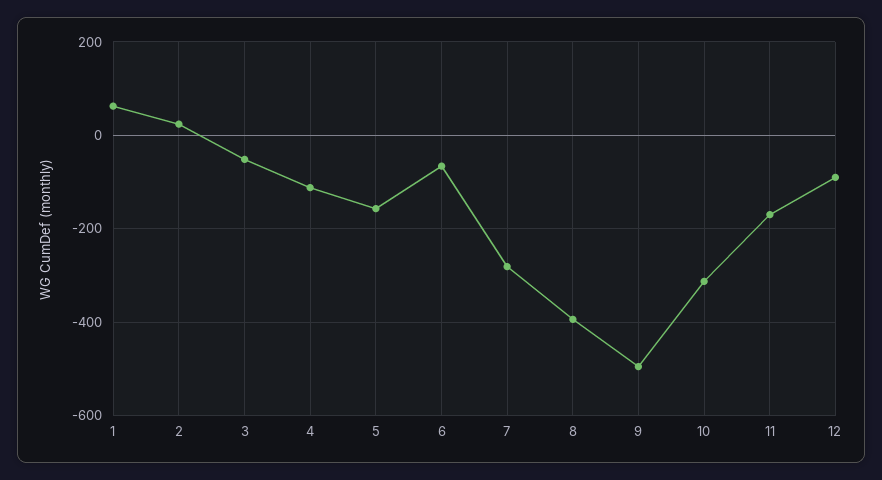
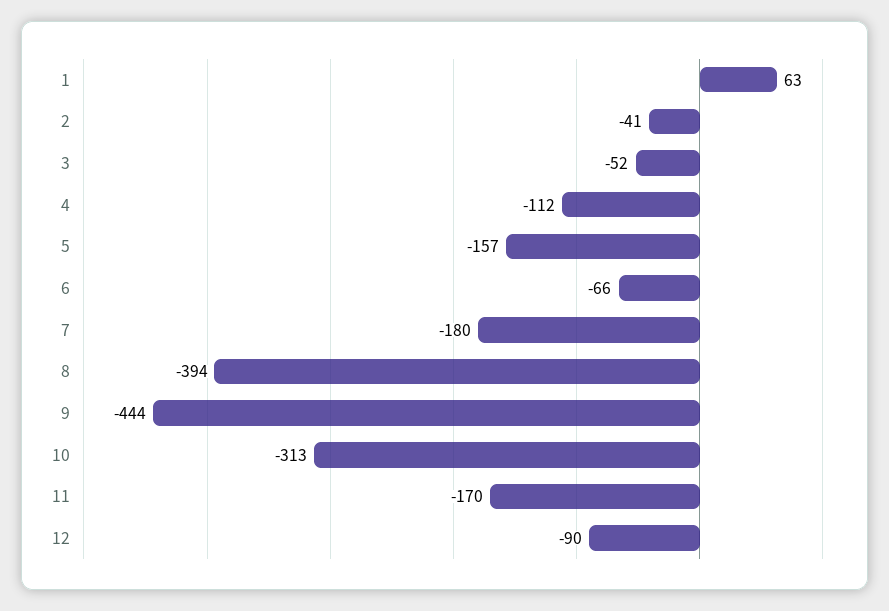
  {
    "1": 63,
-   "2": 20,
+   "2": -41,
    "3": -52,
    "4": -112,
    "5": -157,
    "6": -66,
-   "7": -280,
+   "7": -180,
    "8": -394,
-   "9": -500,
+   "9": -444,
    "10": -313,
    "11": -170,
    "12": -90
  }

